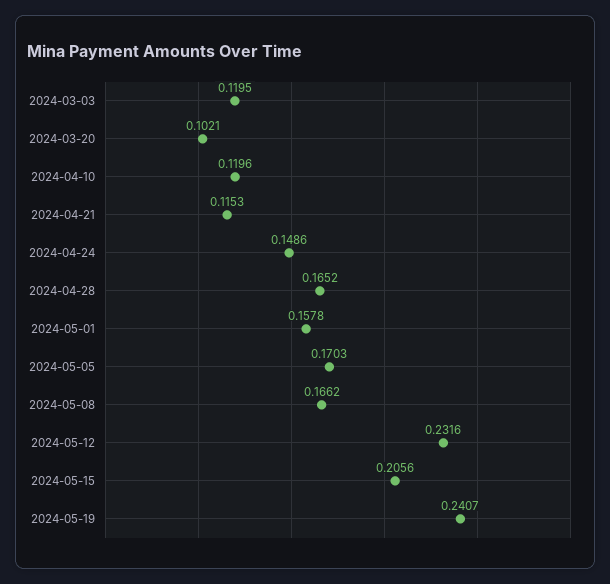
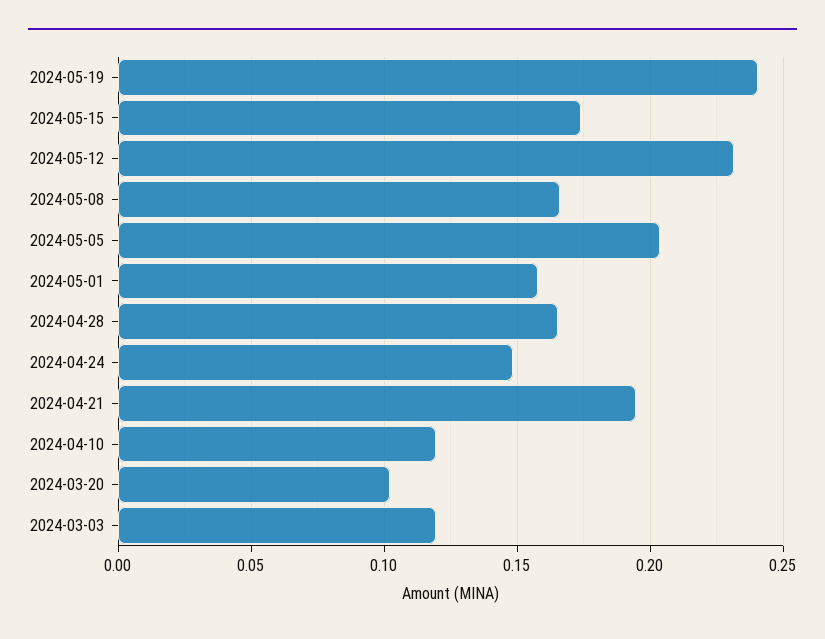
  {
    "2024-03-03": 0.1195,
    "2024-03-20": 0.1021,
    "2024-04-10": 0.1196,
-   "2024-04-21": 0.1153,
+   "2024-04-21": 0.195,
    "2024-04-24": 0.1486,
    "2024-04-28": 0.1652,
    "2024-05-01": 0.1578,
-   "2024-05-05": 0.1703,
+   "2024-05-05": 0.205,
    "2024-05-08": 0.1662,
    "2024-05-12": 0.2316,
-   "2024-05-15": 0.2056,
+   "2024-05-15": 0.175,
    "2024-05-19": 0.2407
  }

